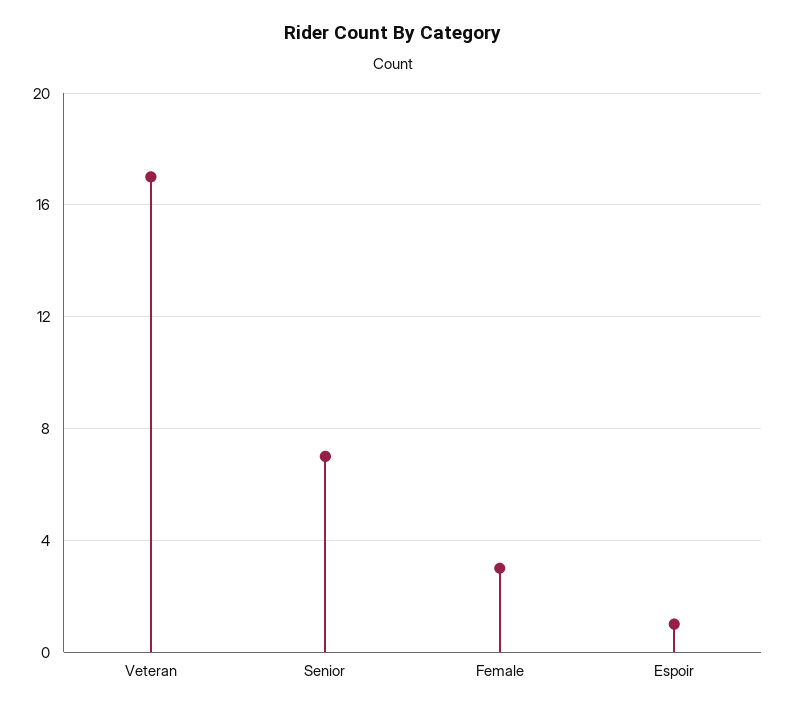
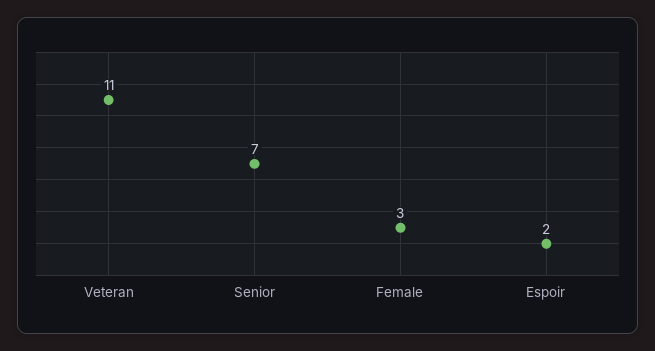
  {
-   "Veteran": 17,
+   "Veteran": 11,
    "Senior": 7,
    "Female": 3,
-   "Espoir": 1
+   "Espoir": 2
  }

